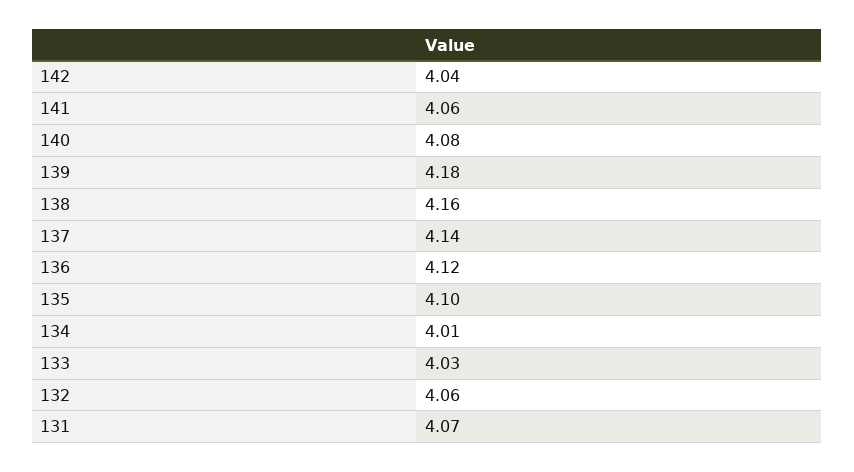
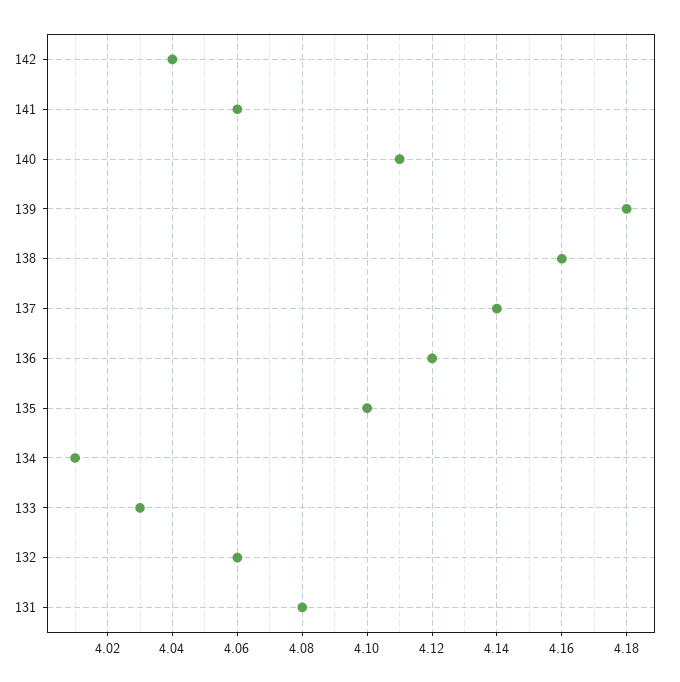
  {
    "142": 4.04,
    "141": 4.06,
-   "140": 4.08,
+   "140": 4.11,
    "139": 4.18,
    "138": 4.16,
    "137": 4.14,
    "136": 4.12,
    "135": 4.1,
    "134": 4.01,
    "133": 4.03,
    "132": 4.06,
-   "131": 4.07
+   "131": 4.08
  }

